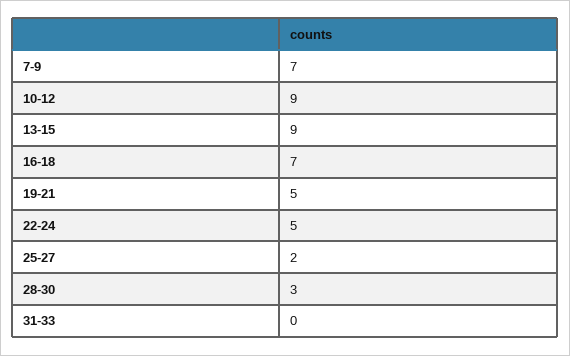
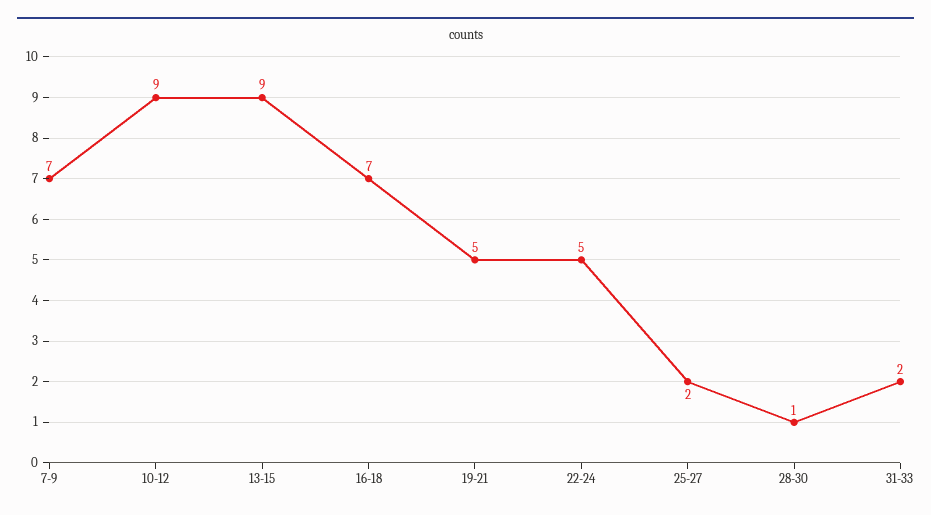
  {
    "7-9": 7,
    "10-12": 9,
    "13-15": 9,
    "16-18": 7,
    "19-21": 5,
    "22-24": 5,
    "25-27": 2,
-   "28-30": 3,
+   "28-30": 1,
-   "31-33": 0
+   "31-33": 2
  }

